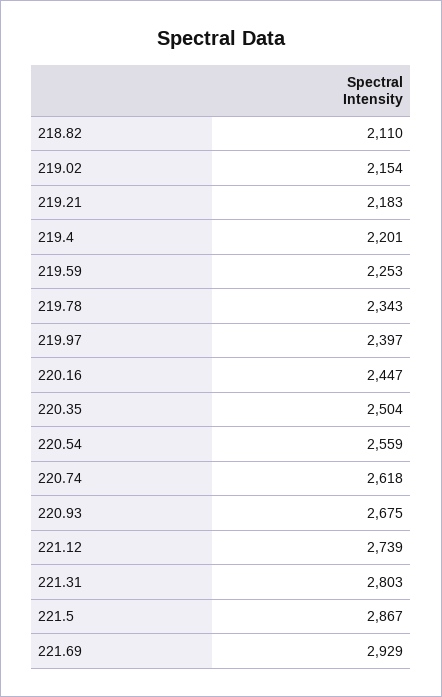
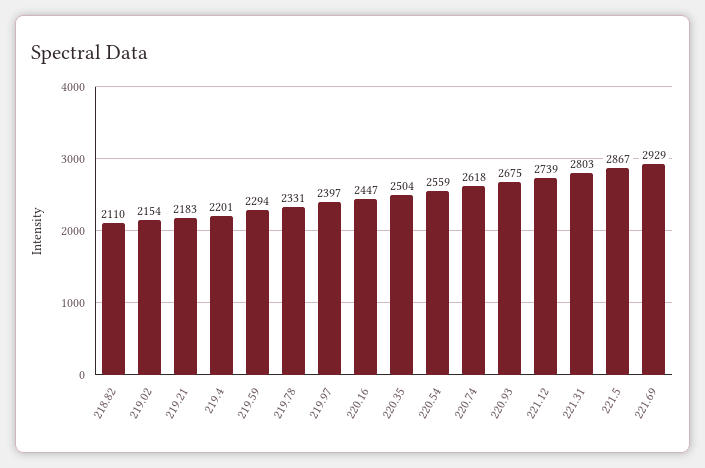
  {
    "218.82": 2110,
    "219.02": 2154,
    "219.21": 2183,
    "219.4": 2201,
-   "219.59": 2253,
+   "219.59": 2294,
-   "219.78": 2343,
+   "219.78": 2331,
    "219.97": 2397,
    "220.16": 2447,
    "220.35": 2504,
    "220.54": 2559,
    "220.74": 2618,
    "220.93": 2675,
    "221.12": 2739,
    "221.31": 2803,
    "221.5": 2867,
    "221.69": 2929
  }

